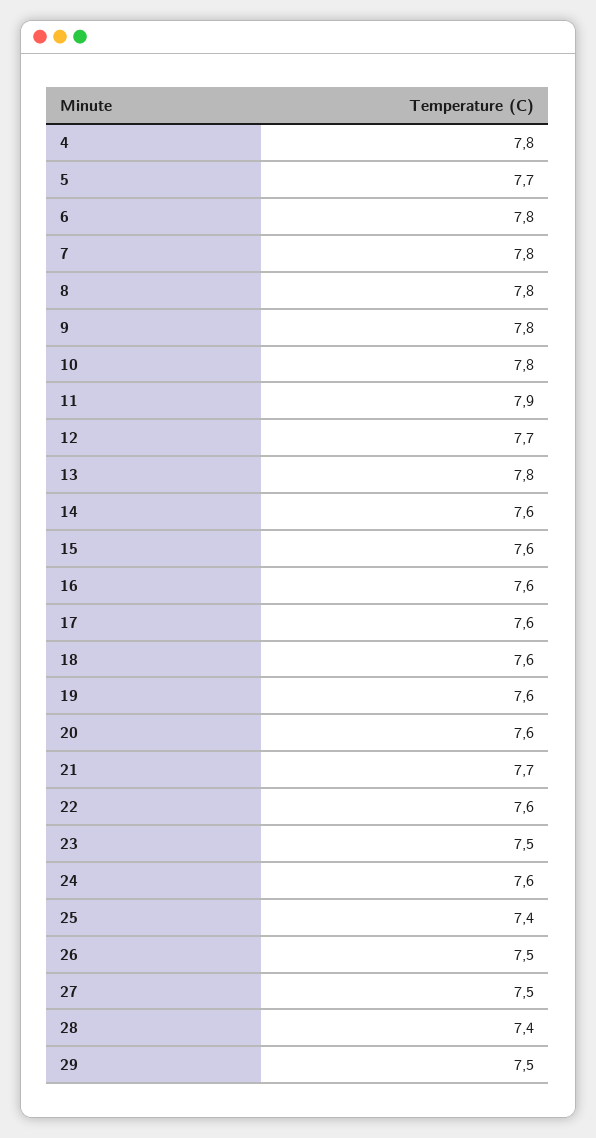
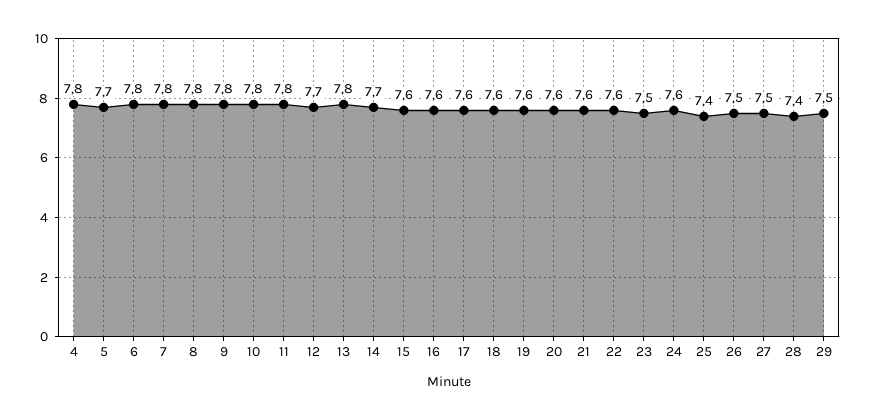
  {
    "4": 7.8,
    "5": 7.7,
    "6": 7.8,
    "7": 7.8,
    "8": 7.8,
    "9": 7.8,
    "10": 7.8,
-   "11": 7.9,
+   "11": 7.8,
    "12": 7.7,
    "13": 7.8,
-   "14": 7.6,
+   "14": 7.7,
    "15": 7.6,
    "16": 7.6,
    "17": 7.6,
    "18": 7.6,
    "19": 7.6,
    "20": 7.6,
-   "21": 7.7,
+   "21": 7.6,
    "22": 7.6,
    "23": 7.5,
    "24": 7.6,
    "25": 7.4,
    "26": 7.5,
    "27": 7.5,
    "28": 7.4,
    "29": 7.5
  }

